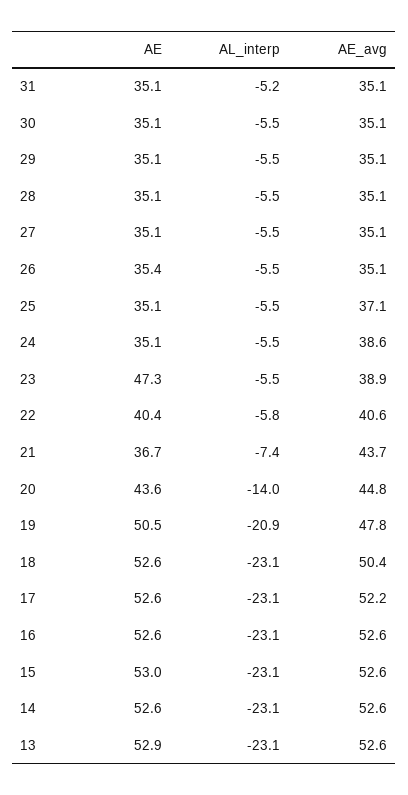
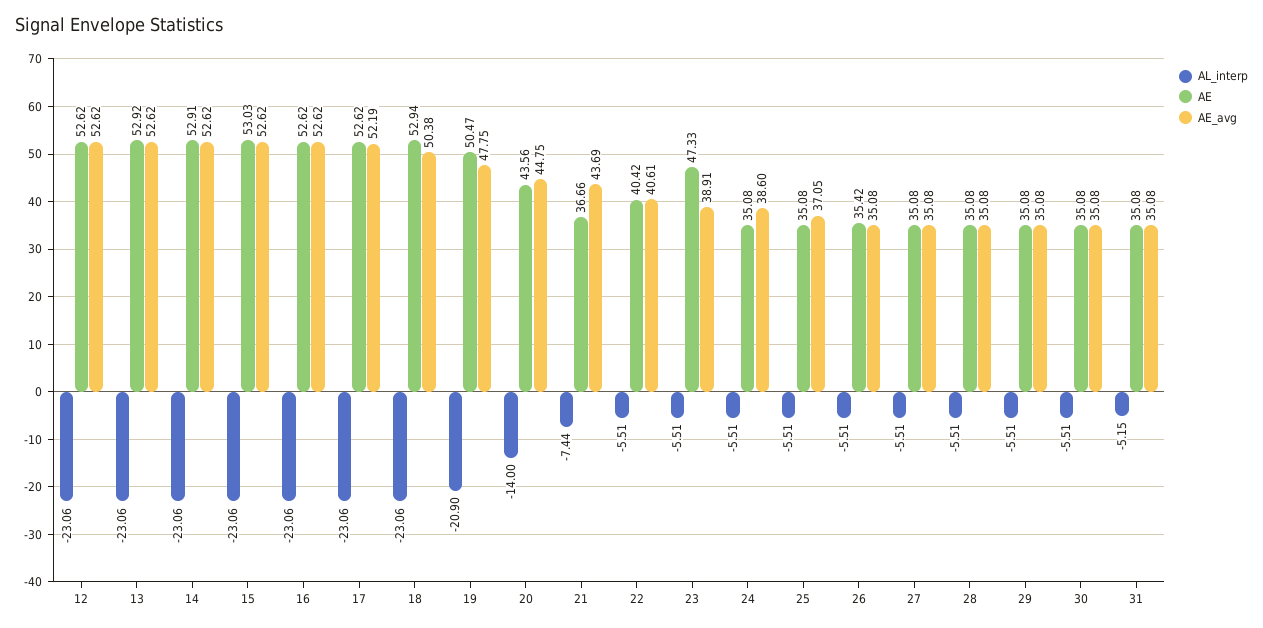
  {
    "AE": {
      "31": 35.08,
      "30": 35.08,
      "29": 35.08,
      "28": 35.08,
      "27": 35.08,
      "26": 35.42,
      "25": 35.08,
      "24": 35.08,
      "23": 47.33,
      "22": 40.42,
      "21": 36.66,
      "20": 43.56,
      "19": 50.47,
-     "18": 52.6,
+     "18": 52.94,
      "17": 52.62,
      "16": 52.62,
      "15": 53.03,
-     "14": 52.6,
+     "14": 52.91,
-     "13": 52.92
+     "13": 52.92,
+     "12": 52.62
    },
    "AL_interp": {
      "31": -5.15,
      "30": -5.51,
      "29": -5.51,
      "28": -5.51,
      "27": -5.51,
      "26": -5.51,
      "25": -5.51,
      "24": -5.51,
      "23": -5.51,
-     "22": -5.8,
+     "22": -5.51,
      "21": -7.44,
      "20": -14,
      "19": -20.9,
      "18": -23.06,
      "17": -23.06,
      "16": -23.06,
      "15": -23.06,
      "14": -23.06,
-     "13": -23.06
+     "13": -23.06,
+     "12": -23.06
    },
    "AE_avg": {
      "31": 35.08,
      "30": 35.08,
      "29": 35.08,
      "28": 35.08,
      "27": 35.08,
      "26": 35.08,
      "25": 37.05,
      "24": 38.6,
      "23": 38.91,
      "22": 40.61,
      "21": 43.69,
      "20": 44.75,
      "19": 47.75,
      "18": 50.38,
      "17": 52.19,
      "16": 52.62,
      "15": 52.62,
      "14": 52.62,
-     "13": 52.62
+     "13": 52.62,
+     "12": 52.62
    }
  }

